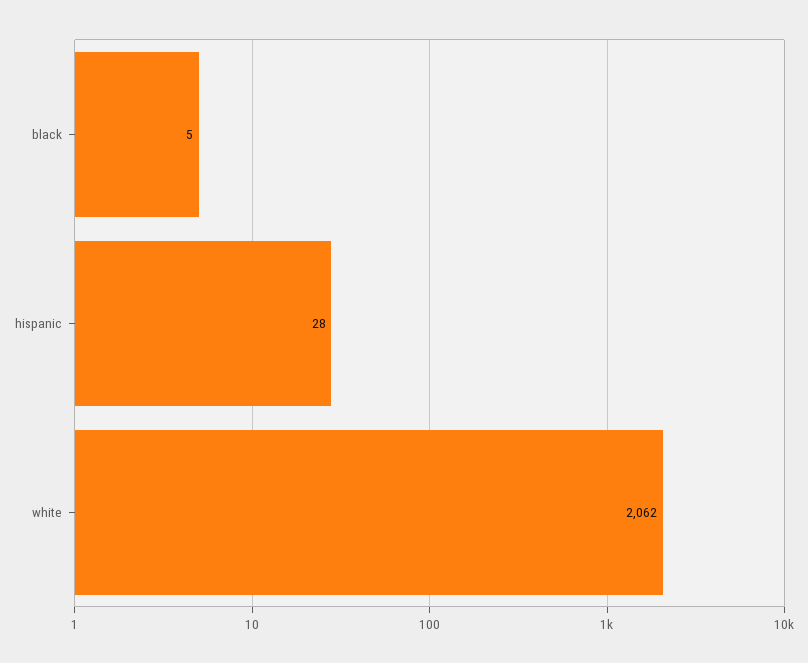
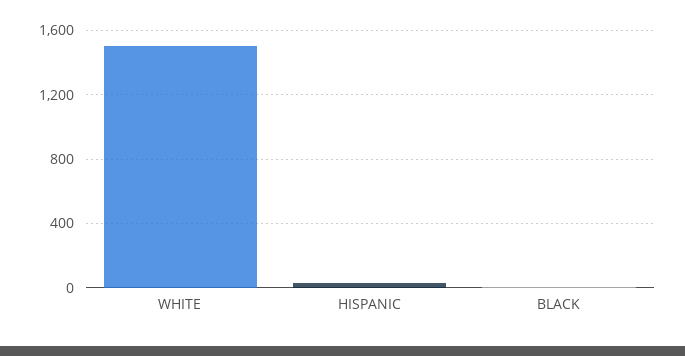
  {
    "black": 5,
    "hispanic": 28,
-   "white": 2062
+   "white": 1500
  }

